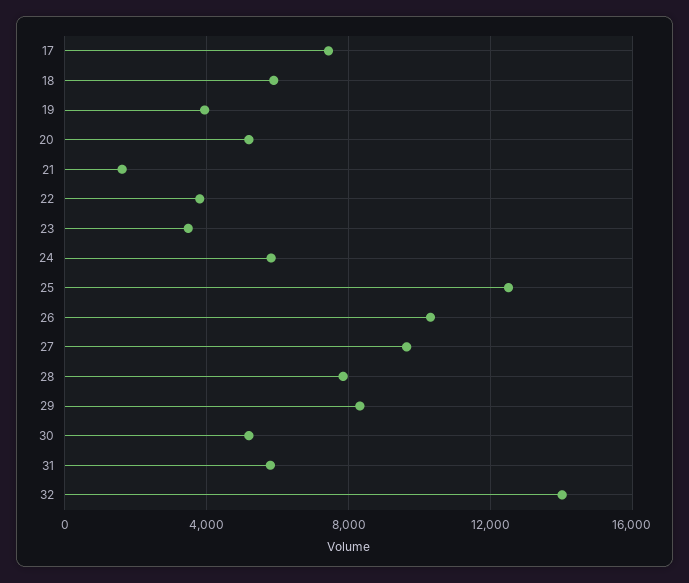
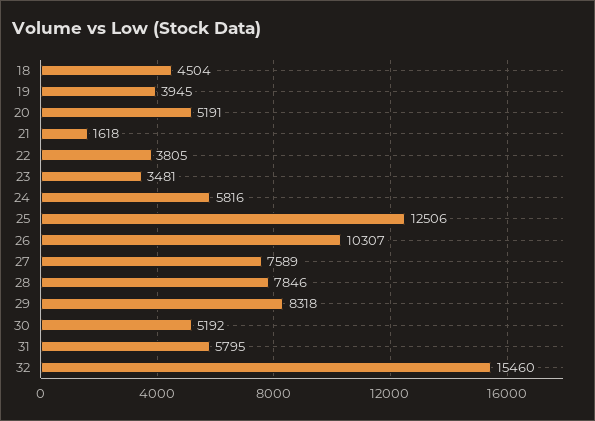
  {
-   "17": 7500,
-   "18": 6000,
+   "18": 4504,
    "19": 3945,
    "20": 5191,
    "21": 1618,
    "22": 3805,
    "23": 3481,
    "24": 5816,
    "25": 12506,
    "26": 10307,
-   "27": 9500,
+   "27": 7589,
    "28": 7846,
    "29": 8318,
    "30": 5192,
    "31": 5795,
-   "32": 14000
+   "32": 15460
  }

